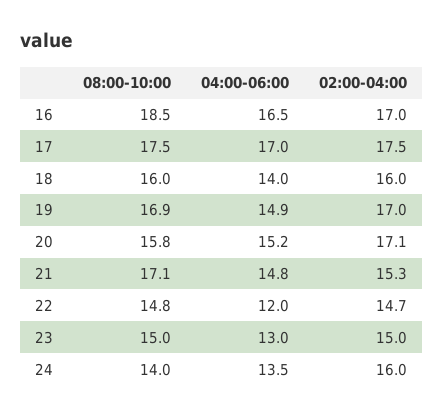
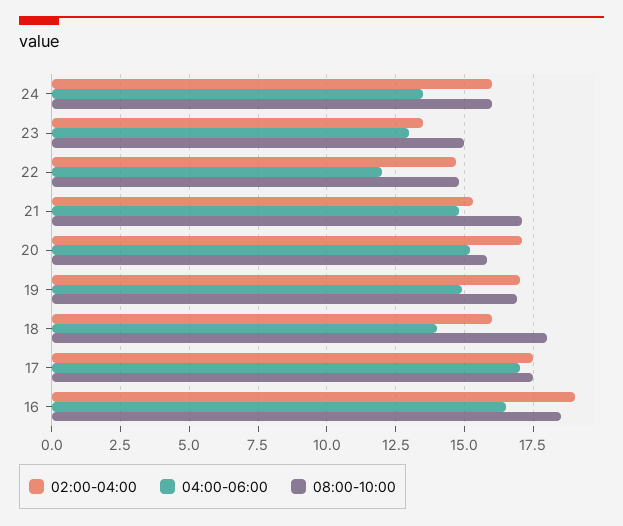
  {
    "08:00-10:00": {
      "16": 18.5,
      "17": 17.5,
-     "18": 16,
+     "18": 18,
      "19": 16.9,
      "20": 15.8,
      "21": 17.1,
      "22": 14.8,
      "23": 15,
-     "24": 14
+     "24": 16
    },
    "04:00-06:00": {
      "16": 16.5,
      "17": 17,
      "18": 14,
      "19": 14.9,
      "20": 15.2,
      "21": 14.8,
      "22": 12,
      "23": 13,
      "24": 13.5
    },
    "02:00-04:00": {
-     "16": 17,
+     "16": 19,
      "17": 17.5,
      "18": 16,
      "19": 17,
      "20": 17.1,
      "21": 15.3,
      "22": 14.7,
-     "23": 15,
+     "23": 13.5,
      "24": 16
    }
  }

